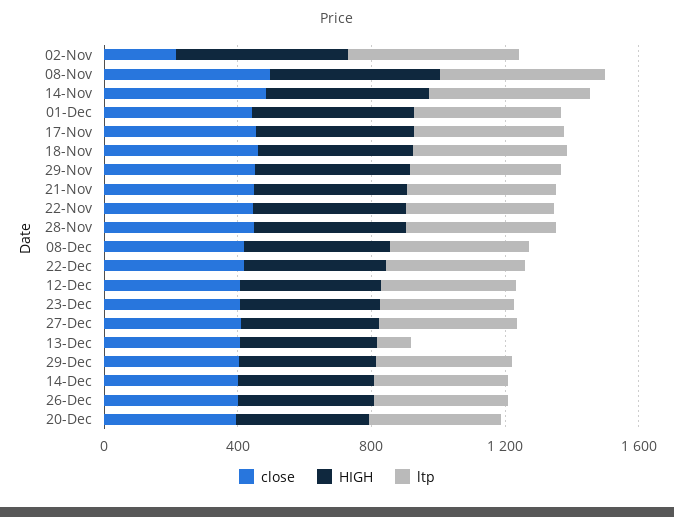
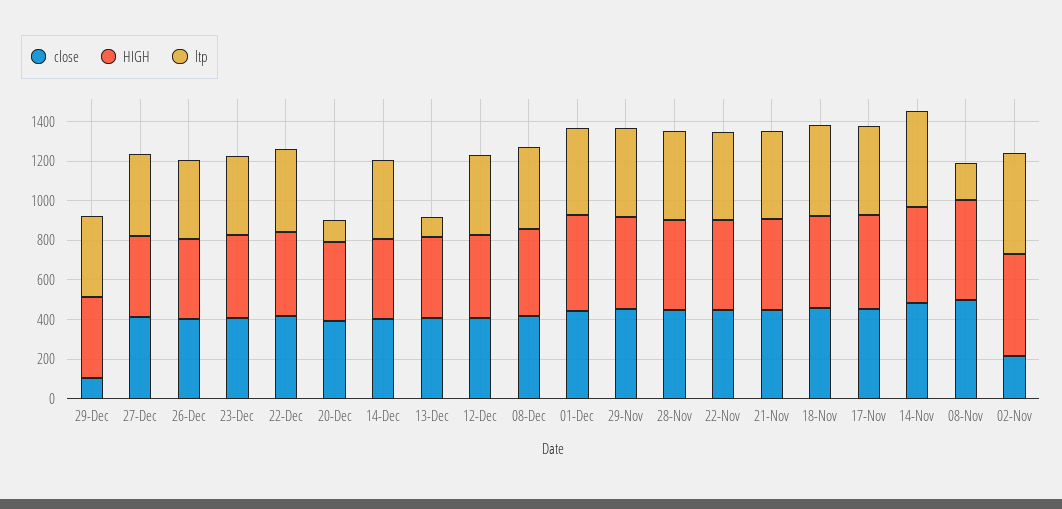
  {
    "close": {
      "02-Nov": 200,
      "08-Nov": 500,
      "14-Nov": 500,
      "01-Dec": 450,
      "17-Nov": 450,
      "18-Nov": 450,
      "29-Nov": 450,
      "21-Nov": 450,
      "22-Nov": 450,
      "28-Nov": 450,
      "08-Dec": 400,
      "22-Dec": 400,
      "12-Dec": 400,
      "23-Dec": 400,
      "27-Dec": 400,
      "13-Dec": 400,
-     "29-Dec": 400,
+     "29-Dec": 100,
      "14-Dec": 400,
      "26-Dec": 400,
      "20-Dec": 400
    },
    "HIGH": {
      "02-Nov": 500,
      "08-Nov": 500,
      "14-Nov": 500,
      "01-Dec": 500,
      "17-Nov": 500,
      "18-Nov": 450,
      "29-Nov": 450,
      "21-Nov": 450,
      "22-Nov": 450,
      "28-Nov": 450,
      "08-Dec": 450,
      "22-Dec": 450,
      "12-Dec": 400,
      "23-Dec": 400,
      "27-Dec": 400,
      "13-Dec": 400,
      "29-Dec": 400,
      "14-Dec": 400,
      "26-Dec": 400,
      "20-Dec": 400
    },
    "ltp": {
      "02-Nov": 500,
-     "08-Nov": 500,
+     "08-Nov": 200,
      "14-Nov": 500,
      "01-Dec": 450,
      "17-Nov": 450,
      "18-Nov": 450,
      "29-Nov": 450,
      "21-Nov": 450,
      "22-Nov": 450,
      "28-Nov": 450,
      "08-Dec": 400,
      "22-Dec": 400,
      "12-Dec": 400,
      "23-Dec": 400,
      "27-Dec": 400,
      "13-Dec": 100,
      "29-Dec": 400,
      "14-Dec": 400,
      "26-Dec": 400,
-     "20-Dec": 400
+     "20-Dec": 100
    }
  }

